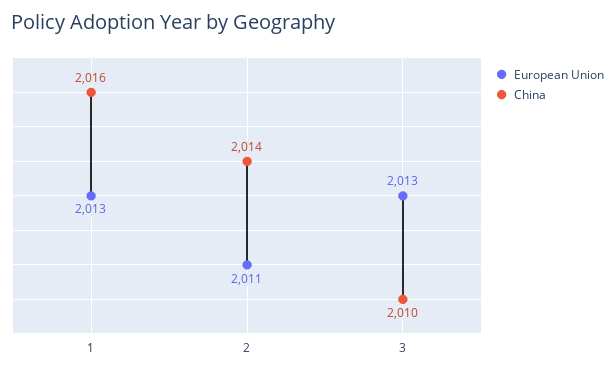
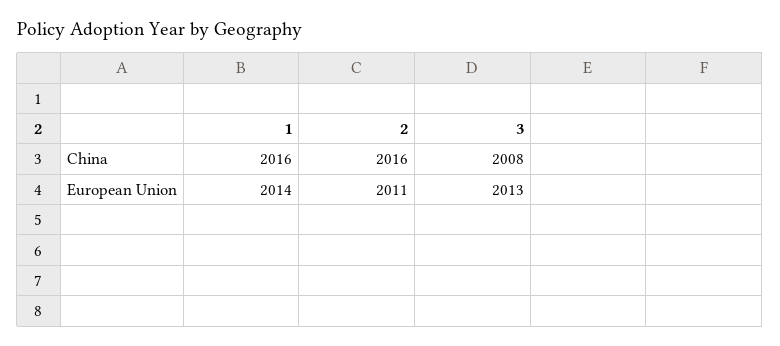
  {
    "European Union": {
-     "1": 2013,
+     "1": 2014,
      "2": 2011,
      "3": 2013
    },
    "China": {
      "1": 2016,
-     "2": 2014,
+     "2": 2016,
-     "3": 2010
+     "3": 2008
    }
  }

